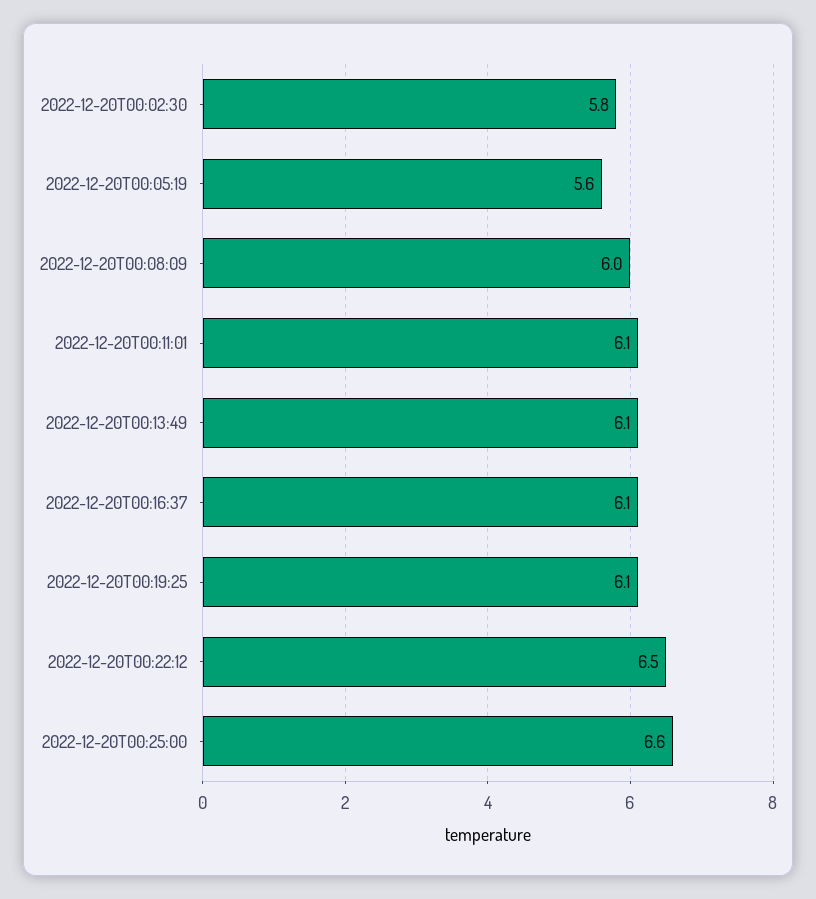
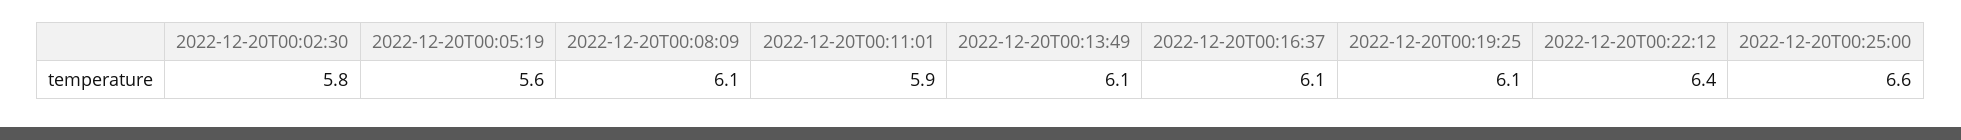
  {
    "2022-12-20T00:02:30": 5.8,
    "2022-12-20T00:05:19": 5.6,
-   "2022-12-20T00:08:09": 6,
+   "2022-12-20T00:08:09": 6.1,
-   "2022-12-20T00:11:01": 6.1,
+   "2022-12-20T00:11:01": 5.9,
    "2022-12-20T00:13:49": 6.1,
    "2022-12-20T00:16:37": 6.1,
    "2022-12-20T00:19:25": 6.1,
-   "2022-12-20T00:22:12": 6.5,
+   "2022-12-20T00:22:12": 6.4,
    "2022-12-20T00:25:00": 6.6
  }

